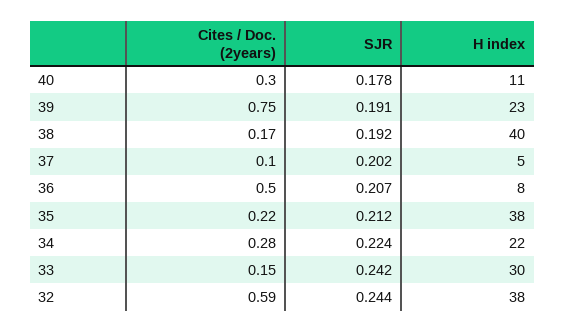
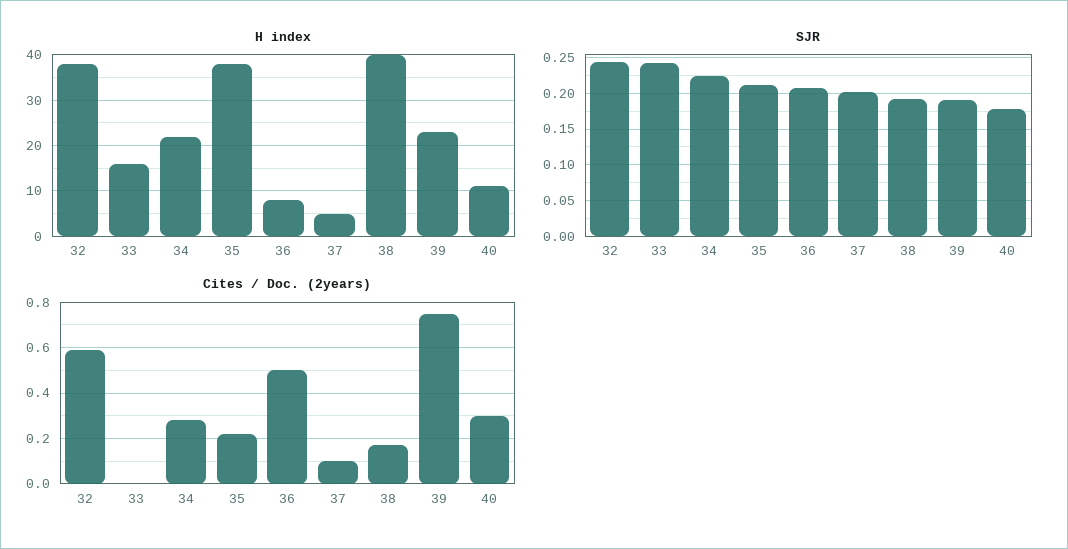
  {
    "Cites / Doc. (2years)": {
      "40": 0.3,
      "39": 0.75,
      "38": 0.17,
      "37": 0.1,
      "36": 0.5,
      "35": 0.22,
      "34": 0.28,
-     "33": 0.15,
+     "33": 0,
      "32": 0.59
    },
    "SJR": {
      "40": 0.178,
      "39": 0.191,
      "38": 0.192,
      "37": 0.202,
      "36": 0.207,
      "35": 0.212,
      "34": 0.224,
      "33": 0.242,
      "32": 0.244
    },
    "H index": {
      "40": 11,
      "39": 23,
      "38": 40,
      "37": 5,
      "36": 8,
      "35": 38,
      "34": 22,
-     "33": 30,
+     "33": 15,
      "32": 38
    }
  }

